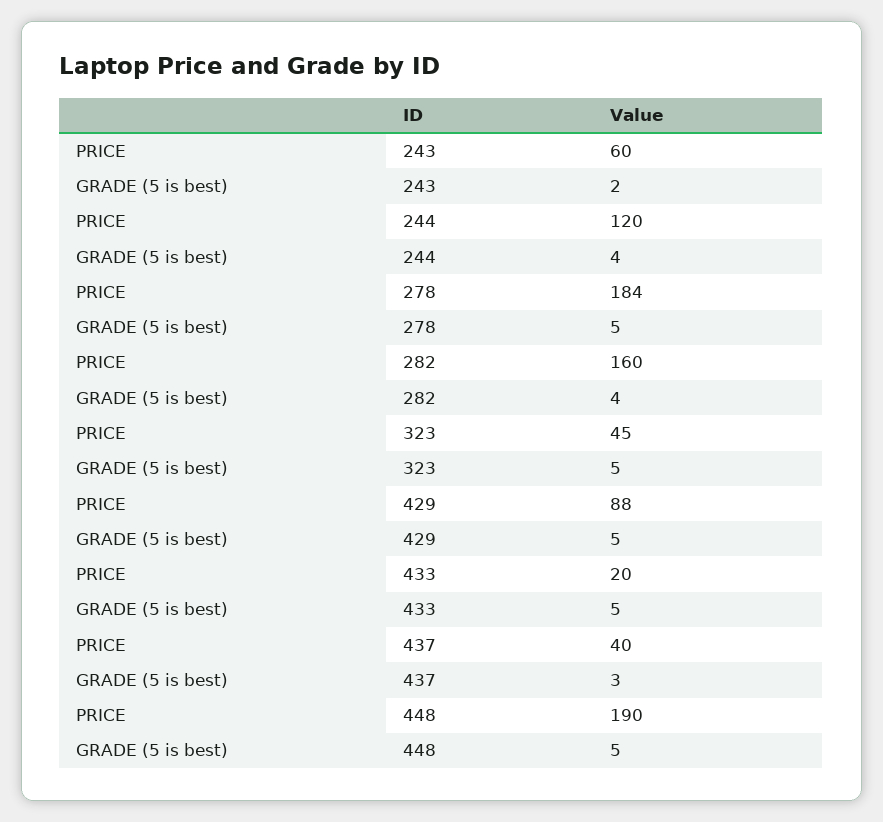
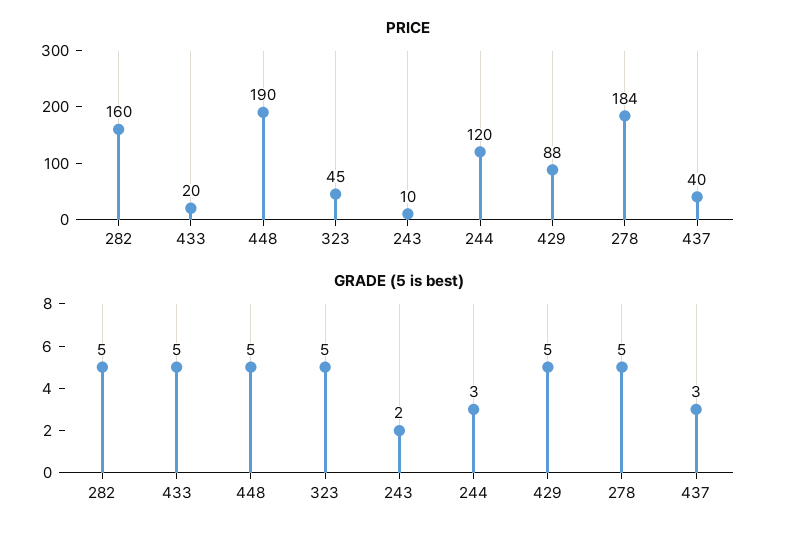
  {
    "PRICE": {
-     "243": 60,
+     "243": 10,
      "244": 120,
      "278": 184,
      "282": 160,
      "323": 45,
      "429": 88,
      "433": 20,
      "437": 40,
      "448": 190
    },
    "GRADE (5 is best)": {
      "243": 2,
-     "244": 4,
+     "244": 3,
      "278": 5,
-     "282": 4,
+     "282": 5,
      "323": 5,
      "429": 5,
      "433": 5,
      "437": 3,
      "448": 5
    }
  }

